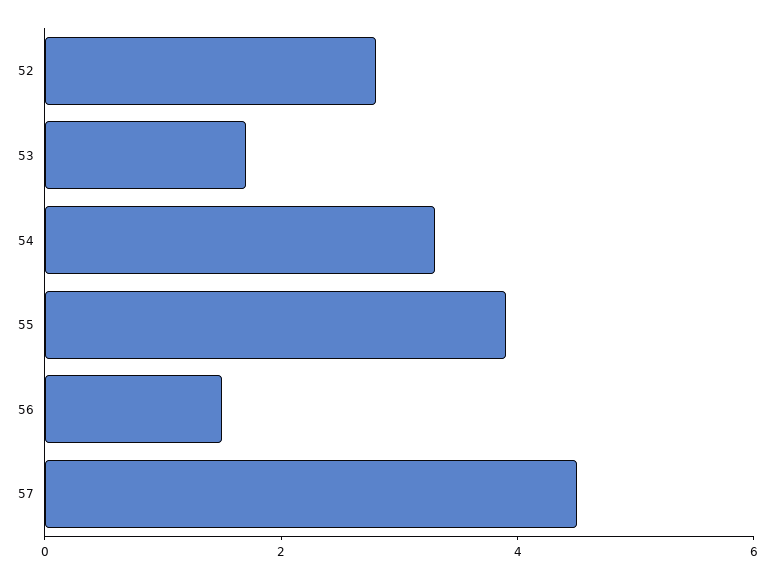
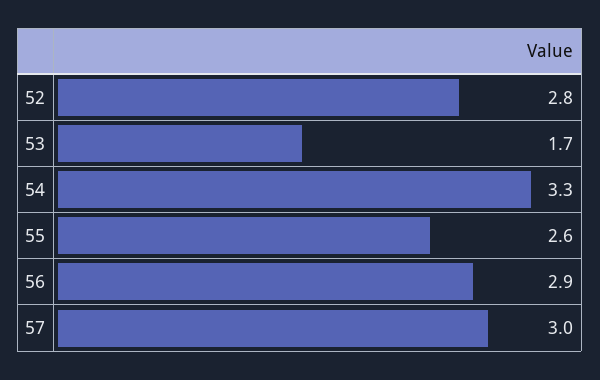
  {
    "52": 2.8,
    "53": 1.7,
    "54": 3.3,
-   "55": 4,
+   "55": 2.6,
-   "56": 1.5,
+   "56": 2.9,
-   "57": 4.5
+   "57": 3
  }

